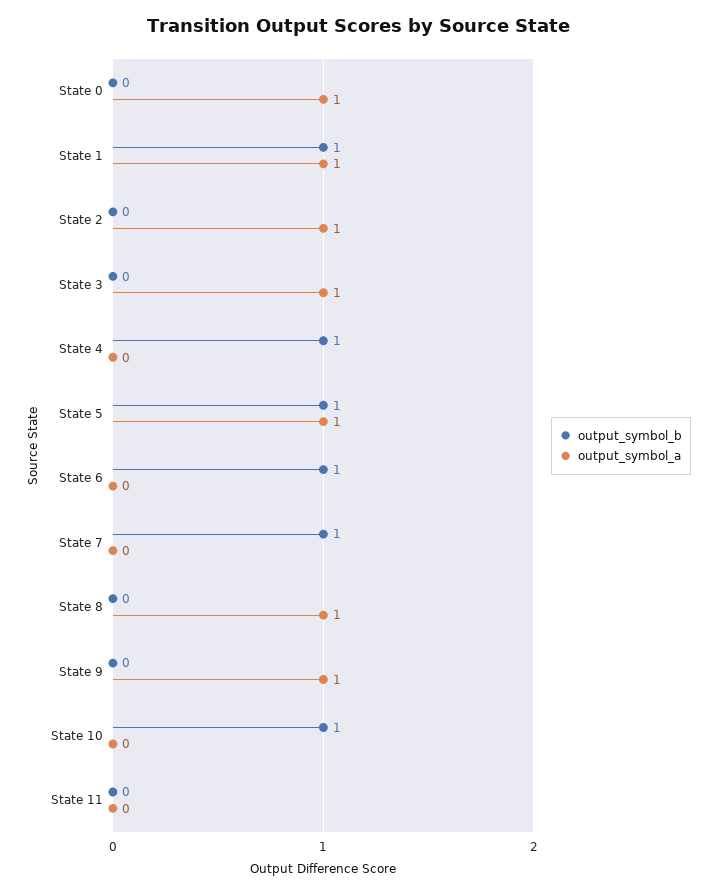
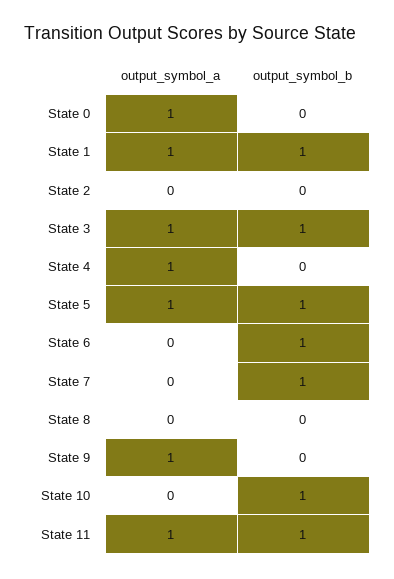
  {
    "output_symbol_b": {
      "State 0": 0,
      "State 1": 1,
      "State 2": 0,
-     "State 3": 0,
+     "State 3": 1,
-     "State 4": 1,
+     "State 4": 0,
      "State 5": 1,
      "State 6": 1,
      "State 7": 1,
      "State 8": 0,
      "State 9": 0,
      "State 10": 1,
-     "State 11": 0
+     "State 11": 1
    },
    "output_symbol_a": {
      "State 0": 1,
      "State 1": 1,
-     "State 2": 1,
+     "State 2": 0,
      "State 3": 1,
-     "State 4": 0,
+     "State 4": 1,
      "State 5": 1,
      "State 6": 0,
      "State 7": 0,
-     "State 8": 1,
+     "State 8": 0,
      "State 9": 1,
      "State 10": 0,
-     "State 11": 0
+     "State 11": 1
    }
  }

